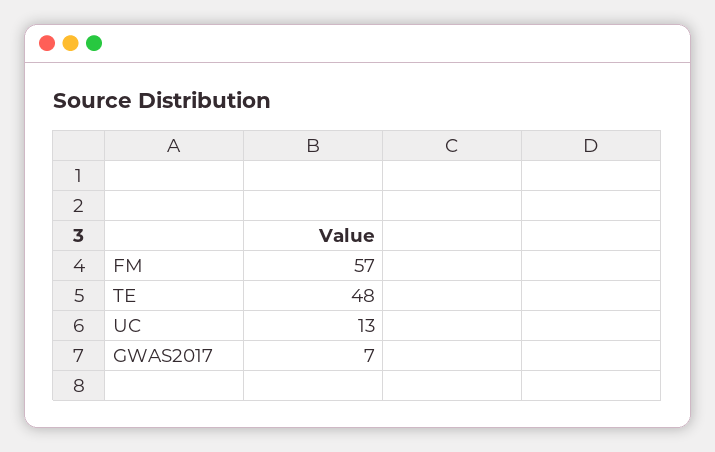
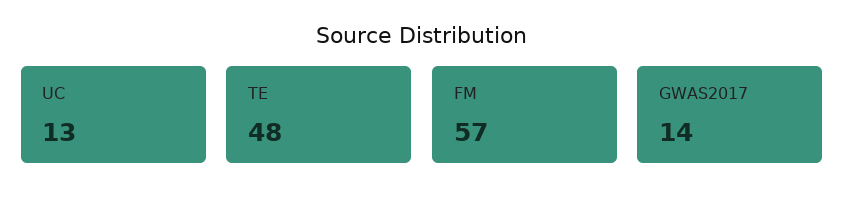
  {
    "FM": 57,
    "TE": 48,
    "UC": 13,
-   "GWAS2017": 7
+   "GWAS2017": 14
  }

